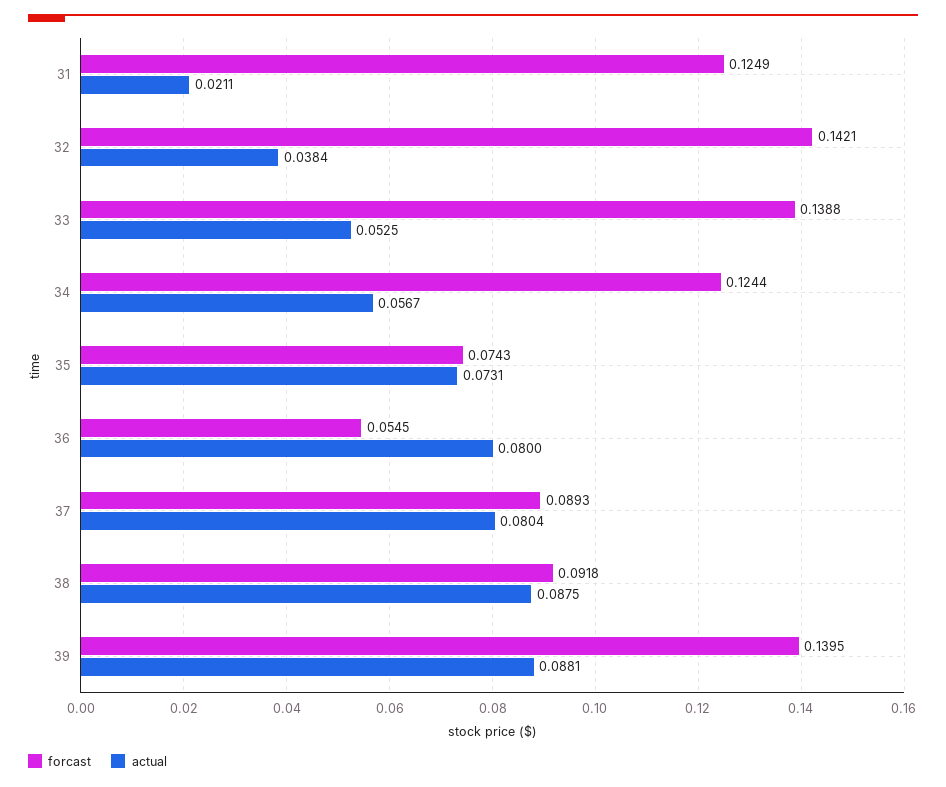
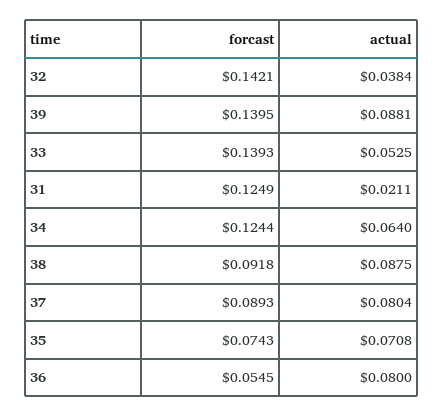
  {
    "forcast": {
      "31": 0.1249,
      "32": 0.1421,
-     "33": 0.1388,
+     "33": 0.1393,
      "34": 0.1244,
      "35": 0.0743,
      "36": 0.0545,
      "37": 0.0893,
      "38": 0.0918,
      "39": 0.1395
    },
    "actual": {
      "31": 0.0211,
      "32": 0.0384,
      "33": 0.0525,
-     "34": 0.0567,
+     "34": 0.064,
-     "35": 0.0731,
+     "35": 0.0708,
      "36": 0.08,
      "37": 0.0804,
      "38": 0.0875,
      "39": 0.0881
    }
  }

